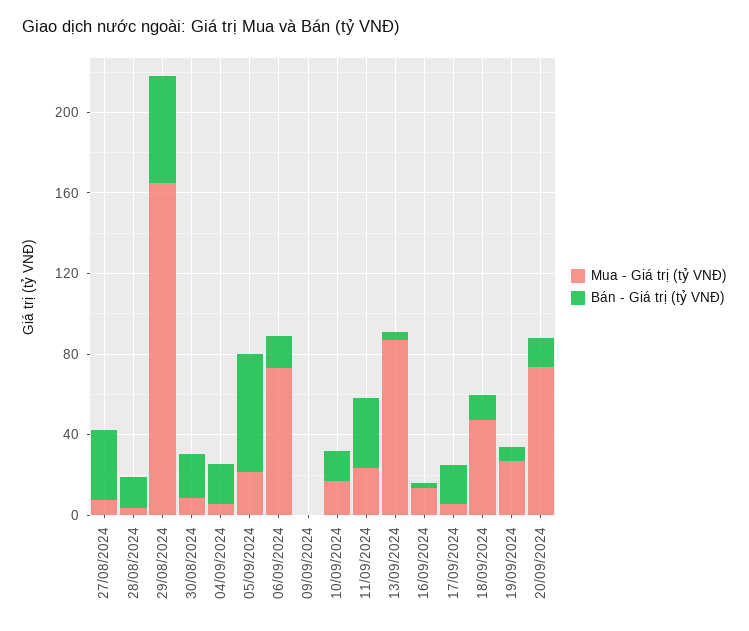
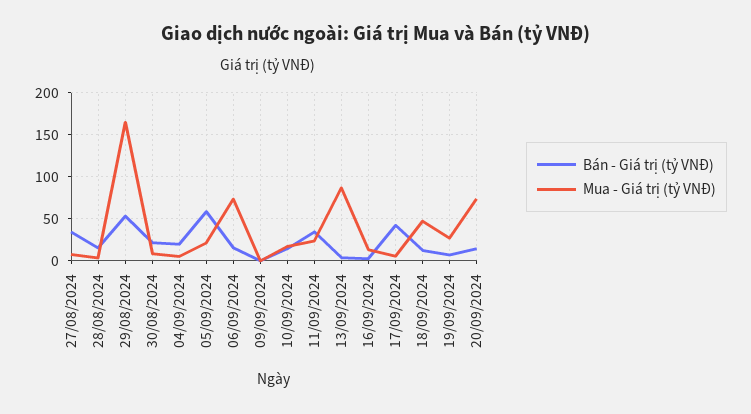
  {
    "Mua - Giá trị (tỷ VNĐ)": {
      "27/08/2024": 10,
      "28/08/2024": 0,
      "29/08/2024": 160,
      "30/08/2024": 10,
      "04/09/2024": 10,
      "05/09/2024": 20,
      "06/09/2024": 70,
      "09/09/2024": 0,
      "10/09/2024": 20,
      "11/09/2024": 20,
      "13/09/2024": 90,
      "16/09/2024": 10,
      "17/09/2024": 10,
      "18/09/2024": 50,
      "19/09/2024": 30,
      "20/09/2024": 70
    },
    "Bán - Giá trị (tỷ VNĐ)": {
      "27/08/2024": 30,
      "28/08/2024": 20,
      "29/08/2024": 50,
      "30/08/2024": 20,
      "04/09/2024": 20,
      "05/09/2024": 60,
      "06/09/2024": 20,
      "09/09/2024": 0,
      "10/09/2024": 10,
      "11/09/2024": 30,
      "13/09/2024": 0,
      "16/09/2024": 0,
-     "17/09/2024": 20,
+     "17/09/2024": 40,
      "18/09/2024": 10,
      "19/09/2024": 10,
      "20/09/2024": 10
    }
  }

